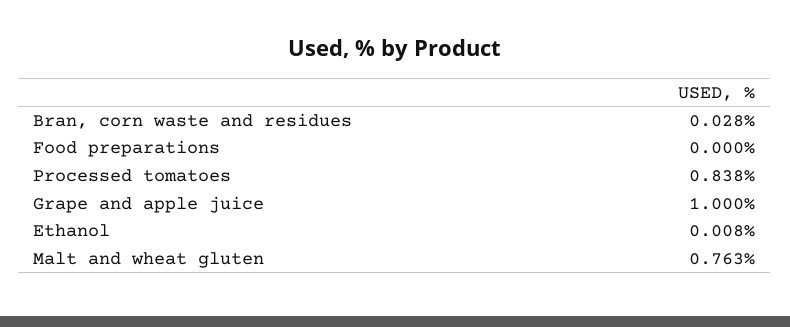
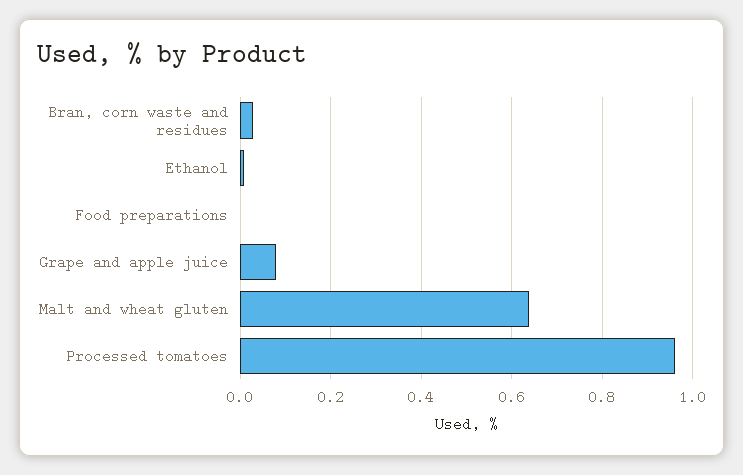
  {
    "Bran, corn waste and residues": 0.028,
    "Food preparations": 0,
-   "Processed tomatoes": 0.838,
+   "Processed tomatoes": 0.96,
-   "Grape and apple juice": 1,
+   "Grape and apple juice": 0.08,
    "Ethanol": 0.008,
-   "Malt and wheat gluten": 0.763
+   "Malt and wheat gluten": 0.64
  }

